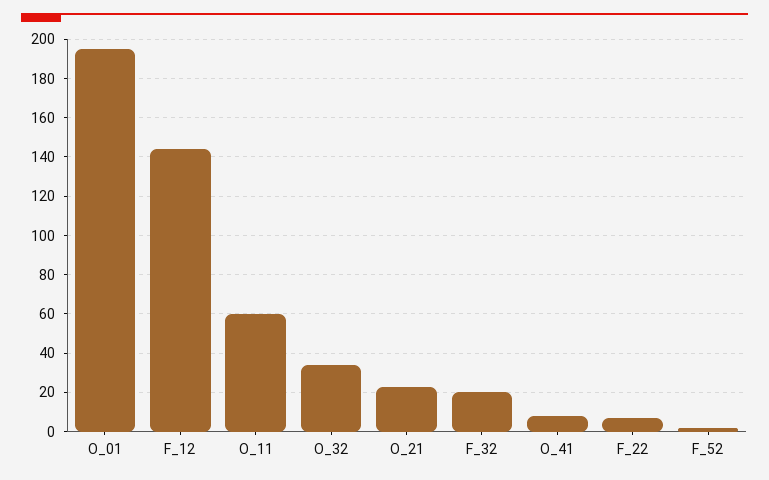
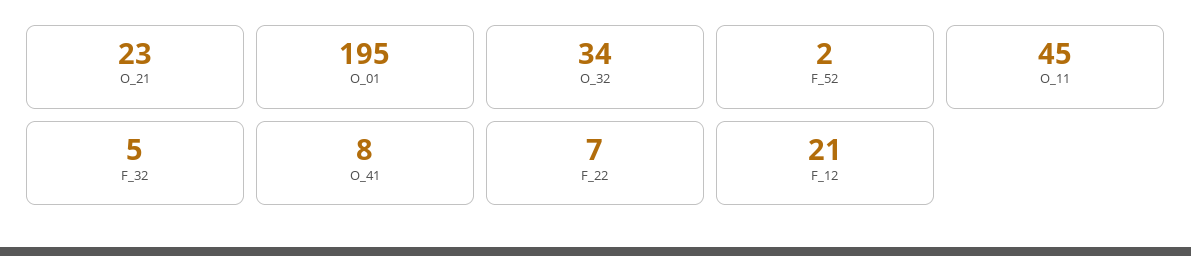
  {
    "O_01": 195,
-   "F_12": 145,
+   "F_12": 21,
-   "O_11": 60,
+   "O_11": 45,
    "O_32": 34,
    "O_21": 23,
-   "F_32": 20,
+   "F_32": 5,
    "O_41": 8,
    "F_22": 7,
    "F_52": 2
  }

